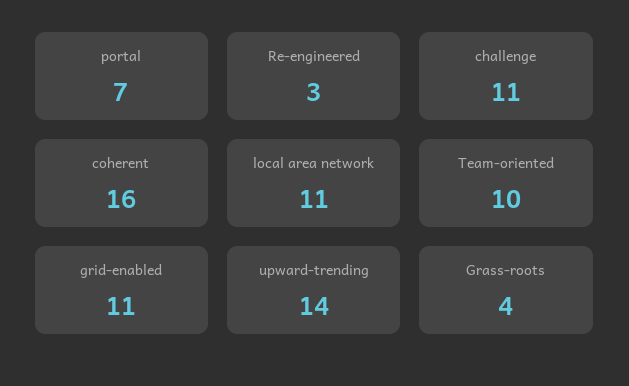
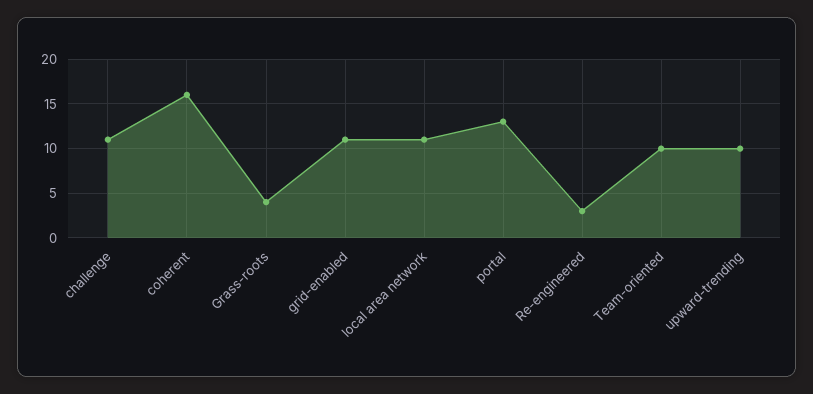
  {
-   "portal": 7,
+   "portal": 13,
    "Re-engineered": 3,
    "challenge": 11,
    "coherent": 16,
    "local area network": 11,
    "Team-oriented": 10,
    "grid-enabled": 11,
-   "upward-trending": 14,
+   "upward-trending": 10,
    "Grass-roots": 4
  }

